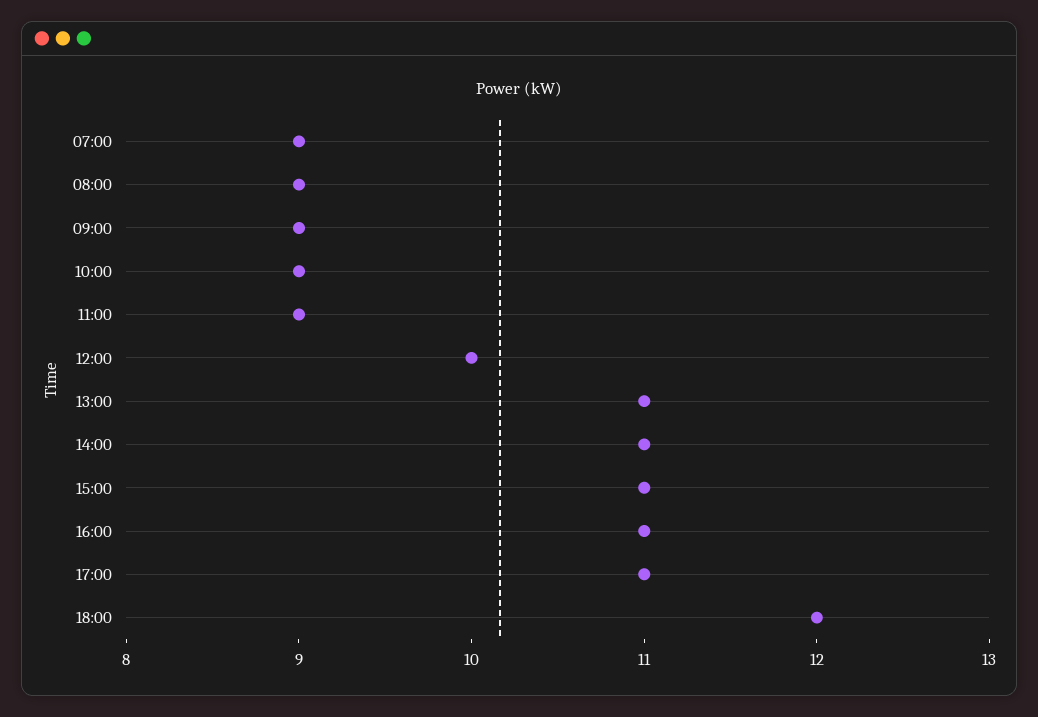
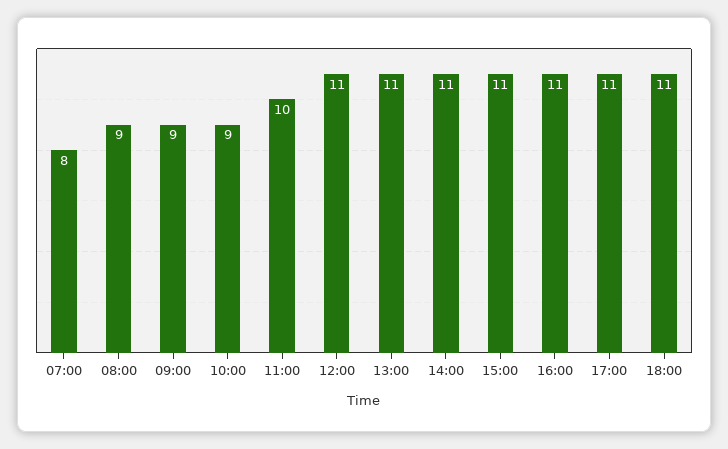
  {
-   "07:00": 9,
+   "07:00": 8,
    "08:00": 9,
    "09:00": 9,
    "10:00": 9,
-   "11:00": 9,
+   "11:00": 10,
-   "12:00": 10,
+   "12:00": 11,
    "13:00": 11,
    "14:00": 11,
    "15:00": 11,
    "16:00": 11,
    "17:00": 11,
-   "18:00": 12
+   "18:00": 11
  }

